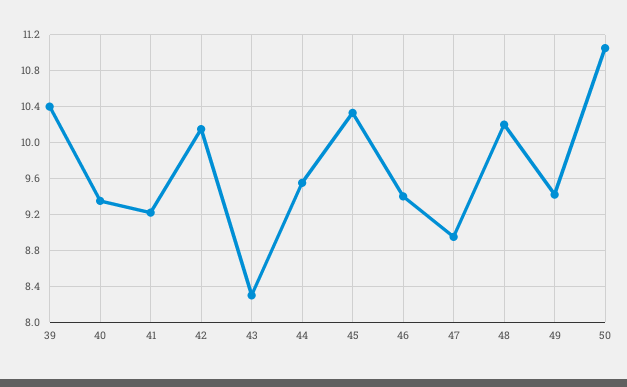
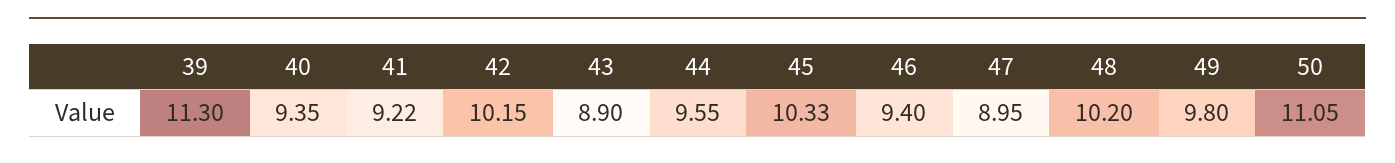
  {
-   "39": 10.4,
+   "39": 11.3,
    "40": 9.35,
    "41": 9.22,
    "42": 10.15,
-   "43": 8.3,
+   "43": 8.9,
    "44": 9.55,
    "45": 10.33,
    "46": 9.4,
    "47": 8.95,
    "48": 10.2,
-   "49": 9.4,
+   "49": 9.8,
    "50": 11.05
  }

